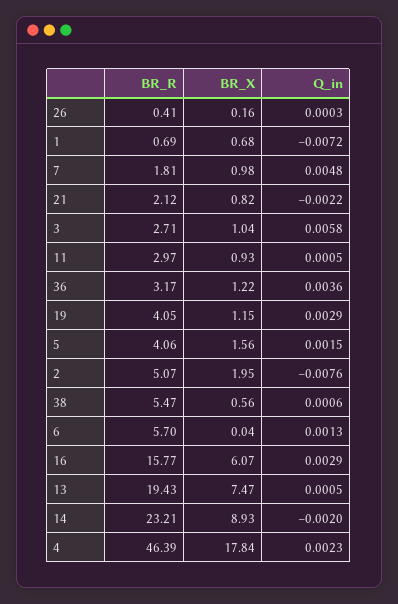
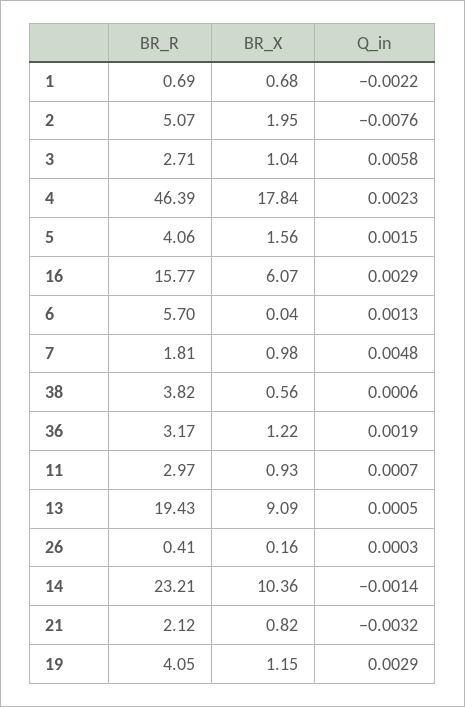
  {
    "BR_R": {
      "26": 0.41,
      "1": 0.69,
      "7": 1.81,
      "21": 2.12,
      "3": 2.71,
      "11": 2.97,
      "36": 3.17,
      "19": 4.05,
      "5": 4.06,
      "2": 5.07,
-     "38": 5.47,
+     "38": 3.82,
      "6": 5.7,
      "16": 15.77,
      "13": 19.43,
      "14": 23.21,
      "4": 46.39
    },
    "BR_X": {
      "26": 0.16,
      "1": 0.68,
      "7": 0.98,
      "21": 0.82,
      "3": 1.04,
      "11": 0.93,
      "36": 1.22,
      "19": 1.15,
      "5": 1.56,
      "2": 1.95,
      "38": 0.56,
      "6": 0.04,
      "16": 6.07,
-     "13": 7.47,
+     "13": 9.09,
-     "14": 8.93,
+     "14": 10.36,
      "4": 17.84
    },
    "Q_in": {
      "26": 0.0003,
-     "1": -0.0072,
+     "1": -0.0022,
      "7": 0.0048,
-     "21": -0.0022,
+     "21": -0.0032,
      "3": 0.0058,
-     "11": 0.0005,
+     "11": 0.0007,
-     "36": 0.0036,
+     "36": 0.0019,
      "19": 0.0029,
      "5": 0.0015,
      "2": -0.0076,
      "38": 0.0006,
      "6": 0.0013,
      "16": 0.0029,
      "13": 0.0005,
-     "14": -0.002,
+     "14": -0.0014,
      "4": 0.0023
    }
  }

